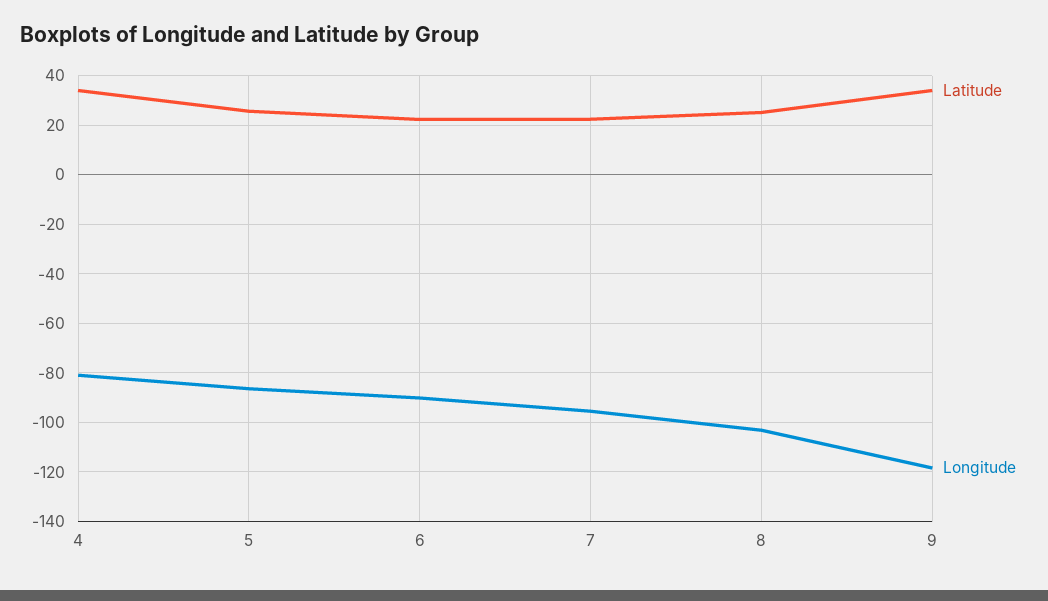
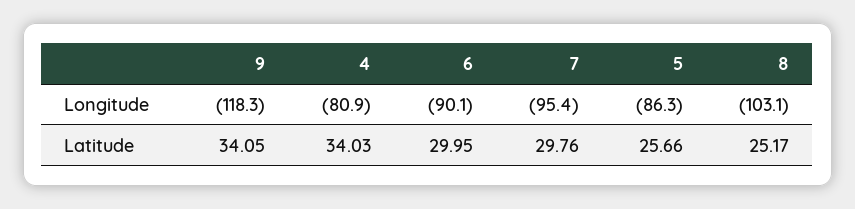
  {
    "Latitude": {
      "4": 34.03,
      "5": 25.66,
-     "6": 22.5,
+     "6": 29.95,
-     "7": 22.5,
+     "7": 29.76,
      "8": 25.17,
      "9": 34.05
    },
    "Longitude": {
      "4": -80.9,
      "5": -86.3,
      "6": -90.1,
      "7": -95.4,
      "8": -103.1,
      "9": -118.3
    }
  }

